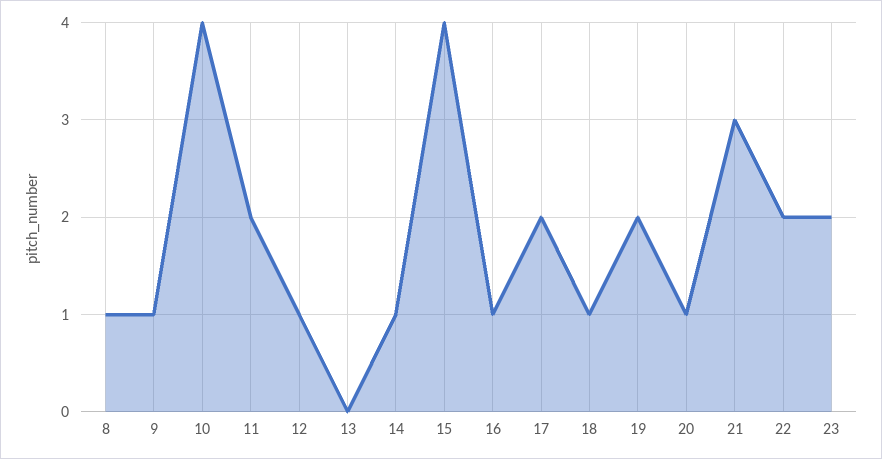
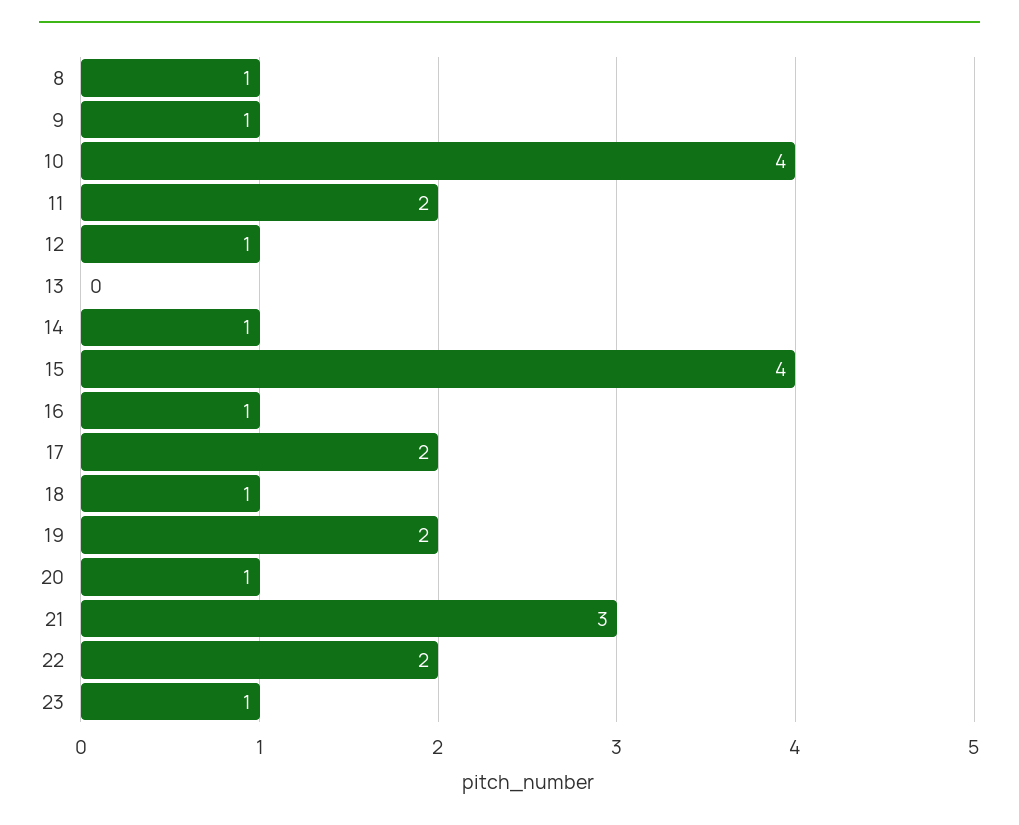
  {
    "8": 1,
    "9": 1,
    "10": 4,
    "11": 2,
    "12": 1,
    "13": 0,
    "14": 1,
    "15": 4,
    "16": 1,
    "17": 2,
    "18": 1,
    "19": 2,
    "20": 1,
    "21": 3,
    "22": 2,
-   "23": 2
+   "23": 1
  }

